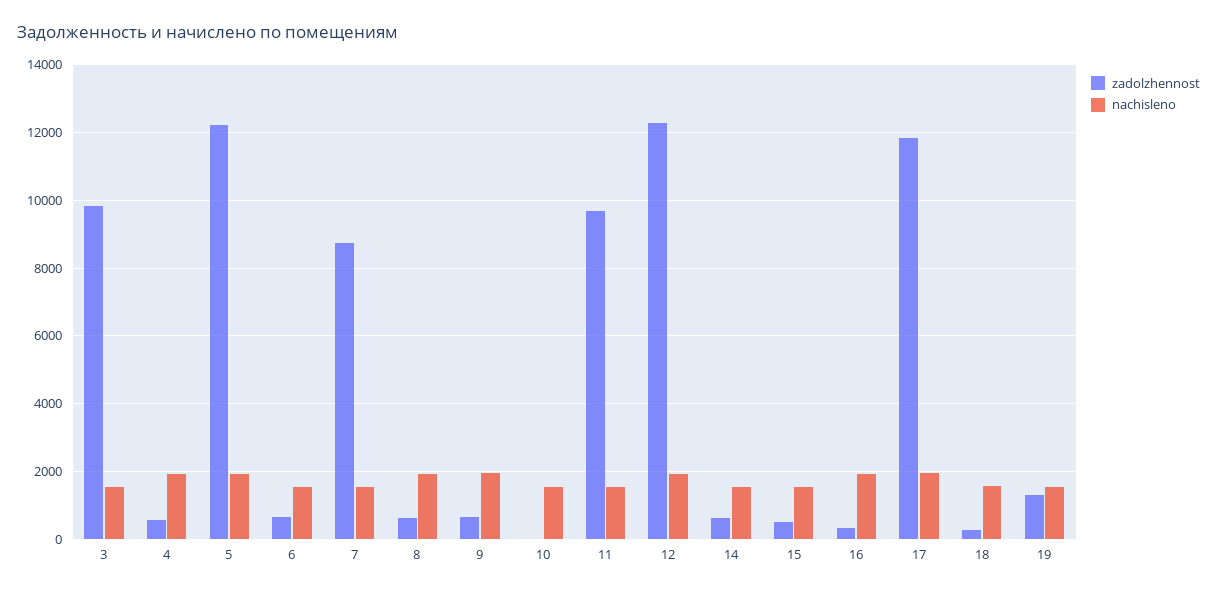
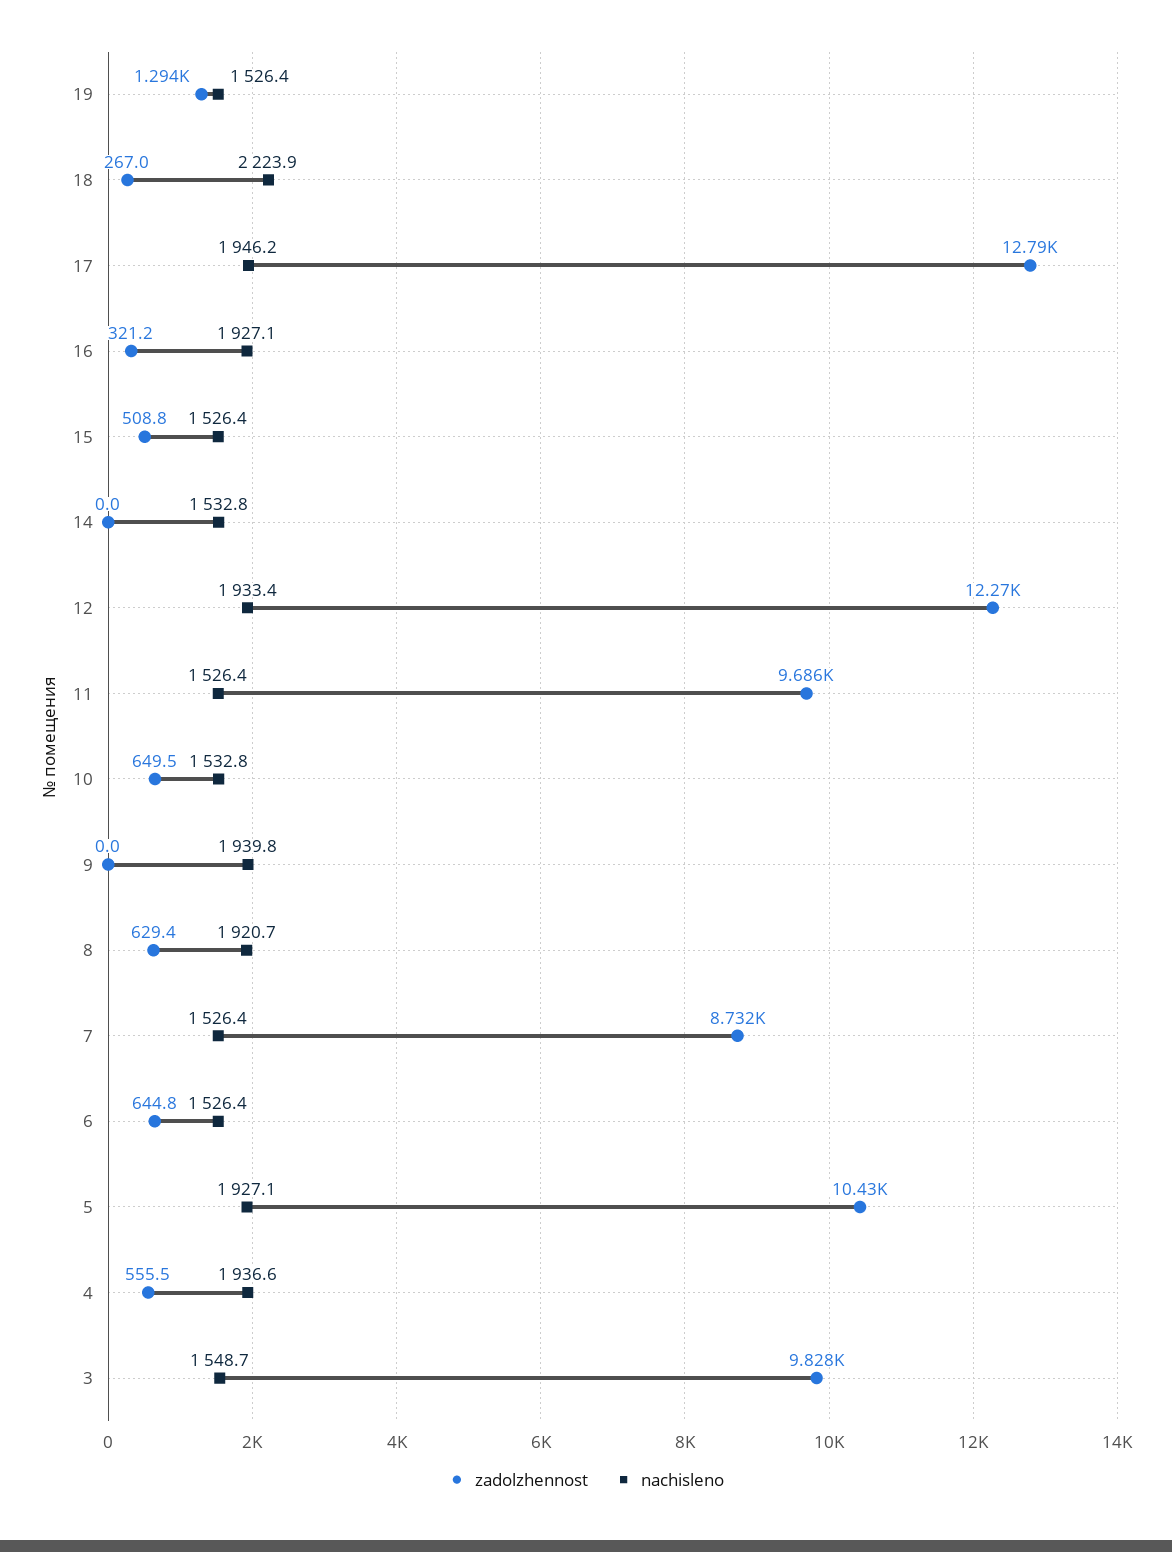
  {
    "zadolzhennost": {
      "3": 9828,
      "4": 555.5,
-     "5": 12200,
+     "5": 10430,
      "6": 644.8,
      "7": 8732,
      "8": 629.4,
-     "9": 600,
+     "9": 0,
-     "10": 0,
+     "10": 649.5,
      "11": 9686,
      "12": 12270,
-     "14": 600,
+     "14": 0,
      "15": 508.8,
      "16": 321.2,
-     "17": 11800,
+     "17": 12790,
      "18": 267,
      "19": 1294
    },
    "nachisleno": {
      "3": 1548.7,
      "4": 1936.6,
      "5": 1927.1,
      "6": 1526.4,
      "7": 1526.4,
      "8": 1920.7,
      "9": 1939.8,
      "10": 1532.8,
      "11": 1526.4,
      "12": 1933.4,
      "14": 1532.8,
      "15": 1526.4,
      "16": 1927.1,
      "17": 1946.2,
-     "18": 1600,
+     "18": 2223.9,
      "19": 1526.4
    }
  }

